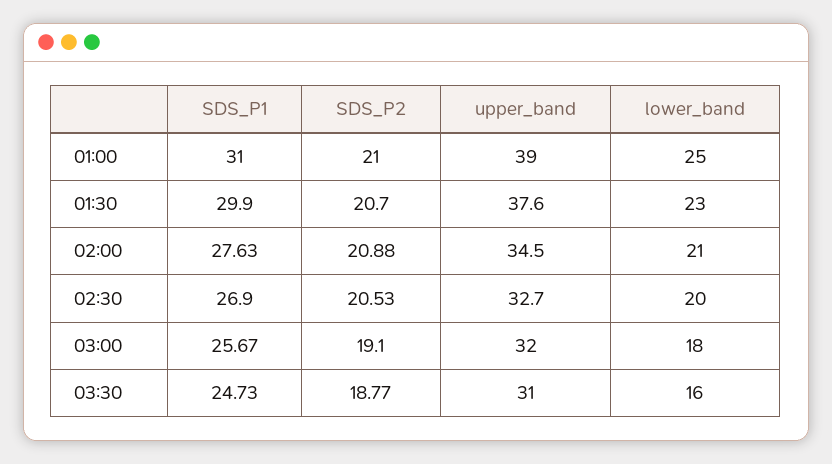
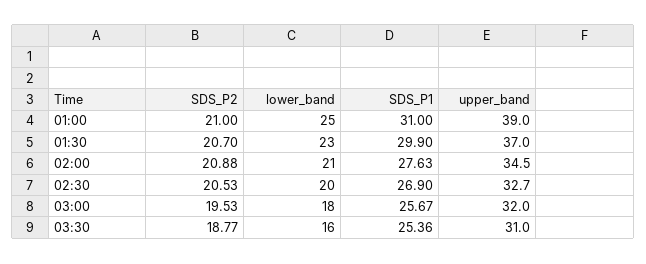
  {
    "SDS_P1": {
      "01:00": 31,
      "01:30": 29.9,
      "02:00": 27.63,
      "02:30": 26.9,
      "03:00": 25.67,
-     "03:30": 24.73
+     "03:30": 25.36
    },
    "SDS_P2": {
      "01:00": 21,
      "01:30": 20.7,
      "02:00": 20.88,
      "02:30": 20.53,
-     "03:00": 19.1,
+     "03:00": 19.53,
      "03:30": 18.77
    },
    "upper_band": {
      "01:00": 39,
-     "01:30": 37.6,
+     "01:30": 37,
      "02:00": 34.5,
      "02:30": 32.7,
      "03:00": 32,
      "03:30": 31
    },
    "lower_band": {
      "01:00": 25,
      "01:30": 23,
      "02:00": 21,
      "02:30": 20,
      "03:00": 18,
      "03:30": 16
    }
  }

